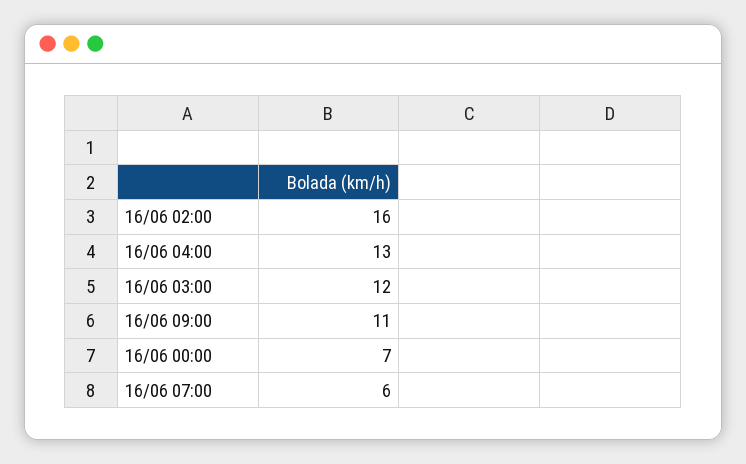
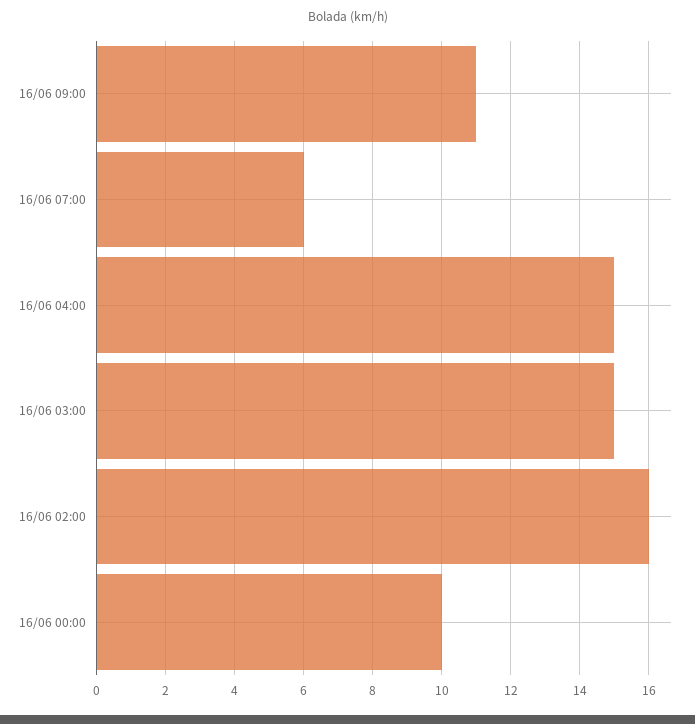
  {
    "16/06 02:00": 16,
-   "16/06 04:00": 13,
+   "16/06 04:00": 15,
-   "16/06 03:00": 12,
+   "16/06 03:00": 15,
    "16/06 09:00": 11,
-   "16/06 00:00": 7,
+   "16/06 00:00": 10,
    "16/06 07:00": 6
  }

